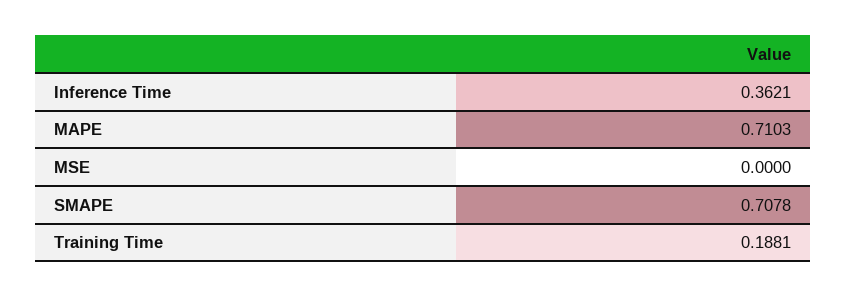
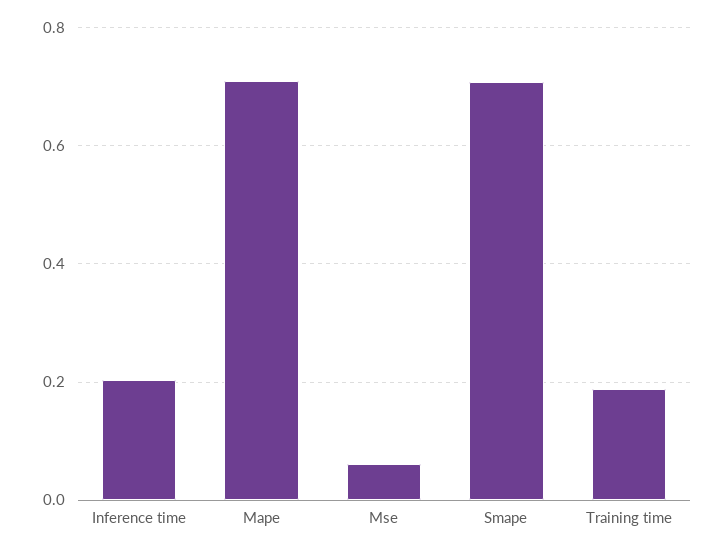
  {
-   "Inference Time": 0.3621,
+   "Inference Time": 0.2,
    "MAPE": 0.7103,
-   "MSE": 0,
+   "MSE": 0.06,
    "SMAPE": 0.7078,
    "Training Time": 0.1881
  }

